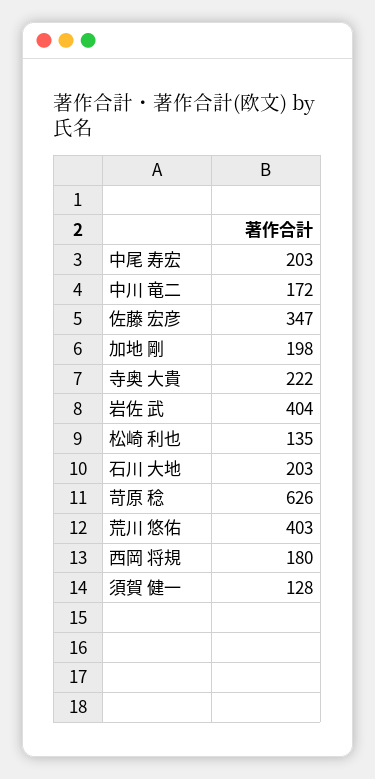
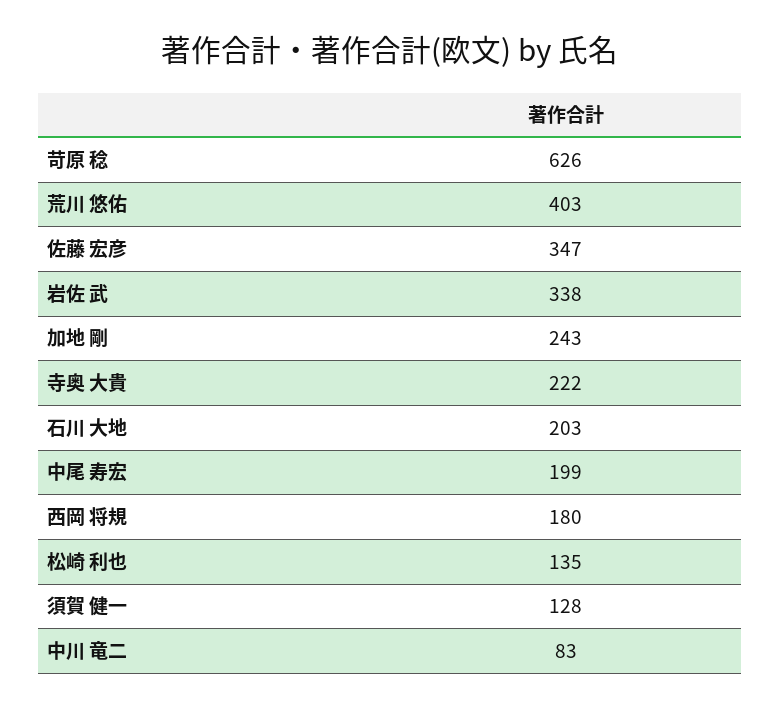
  {
-   "中尾 寿宏": 203,
+   "中尾 寿宏": 199,
-   "中川 竜二": 172,
+   "中川 竜二": 83,
    "佐藤 宏彦": 347,
-   "加地 剛": 198,
+   "加地 剛": 243,
    "寺奥 大貴": 222,
-   "岩佐 武": 404,
+   "岩佐 武": 338,
    "松崎 利也": 135,
    "石川 大地": 203,
    "苛原 稔": 626,
    "荒川 悠佑": 403,
    "西岡 将規": 180,
    "須賀 健一": 128
  }

